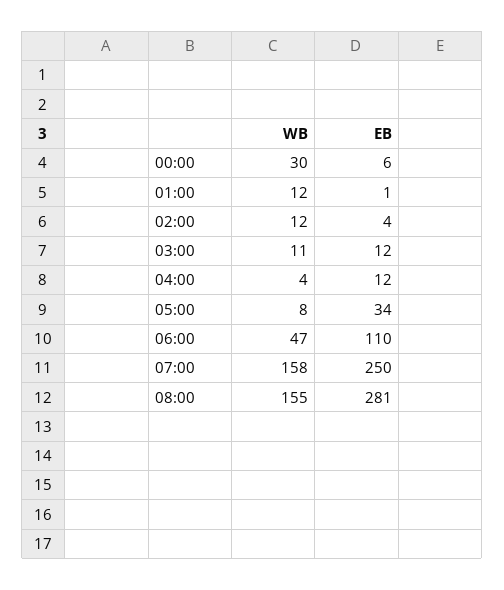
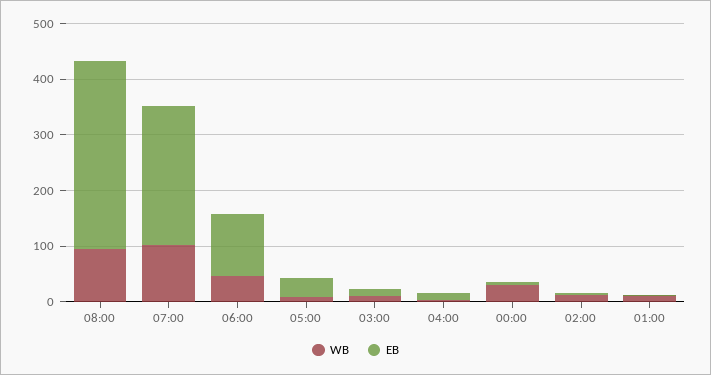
  {
    "WB": {
      "00:00": 30,
      "01:00": 12,
      "02:00": 12,
      "03:00": 11,
      "04:00": 4,
      "05:00": 8,
      "06:00": 47,
-     "07:00": 158,
+     "07:00": 100,
-     "08:00": 155
+     "08:00": 100
    },
    "EB": {
      "00:00": 6,
      "01:00": 1,
      "02:00": 4,
      "03:00": 12,
      "04:00": 12,
      "05:00": 34,
      "06:00": 110,
      "07:00": 250,
-     "08:00": 281
+     "08:00": 340
    }
  }

